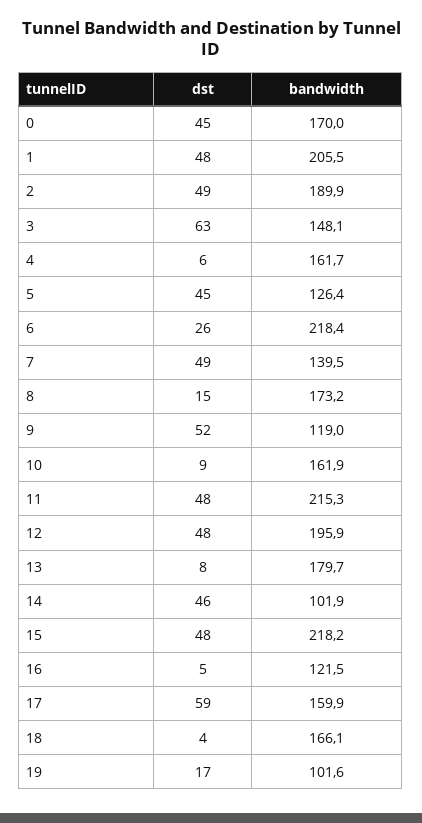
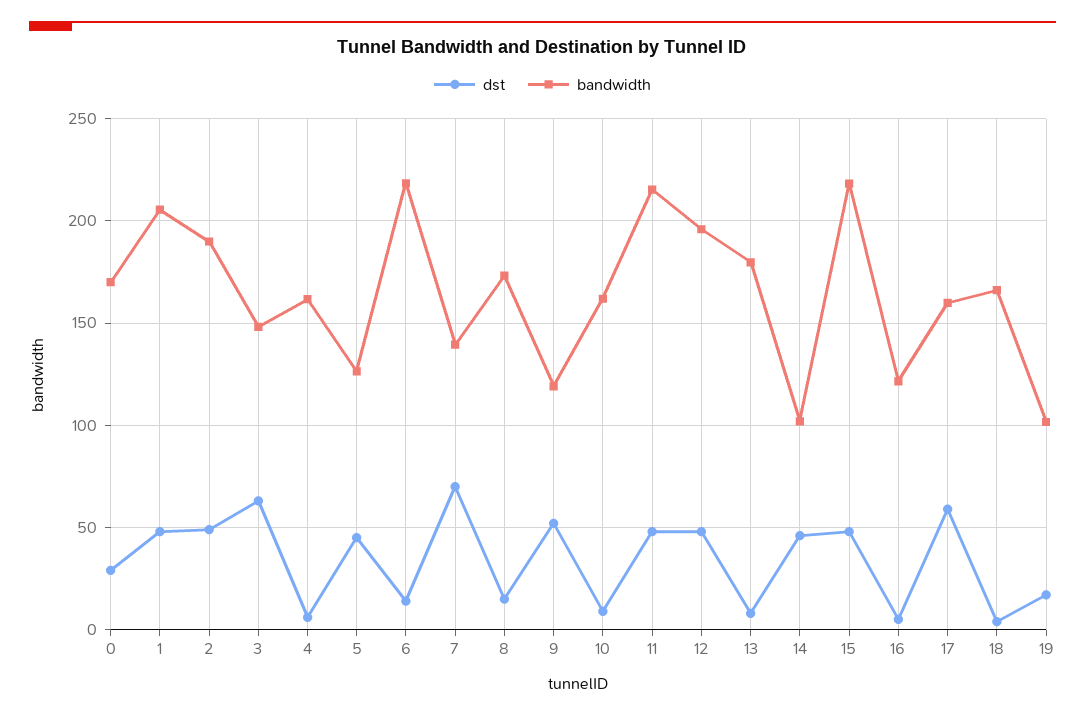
  {
    "dst": {
-     "0": 45,
+     "0": 30,
      "1": 48,
      "2": 49,
      "3": 63,
      "4": 6,
      "5": 45,
-     "6": 26,
+     "6": 15,
-     "7": 49,
+     "7": 70,
      "8": 15,
      "9": 52,
      "10": 9,
      "11": 48,
      "12": 48,
      "13": 8,
      "14": 46,
      "15": 48,
      "16": 5,
      "17": 59,
      "18": 4,
      "19": 17
    },
    "bandwidth": {
      "0": 170,
      "1": 205.5,
      "2": 189.9,
      "3": 148.1,
      "4": 161.7,
      "5": 126.4,
      "6": 218.4,
      "7": 139.5,
      "8": 173.2,
      "9": 119,
      "10": 161.9,
      "11": 215.3,
      "12": 195.9,
      "13": 179.7,
      "14": 101.9,
      "15": 218.2,
      "16": 121.5,
      "17": 159.9,
      "18": 166.1,
      "19": 101.6
    }
  }

